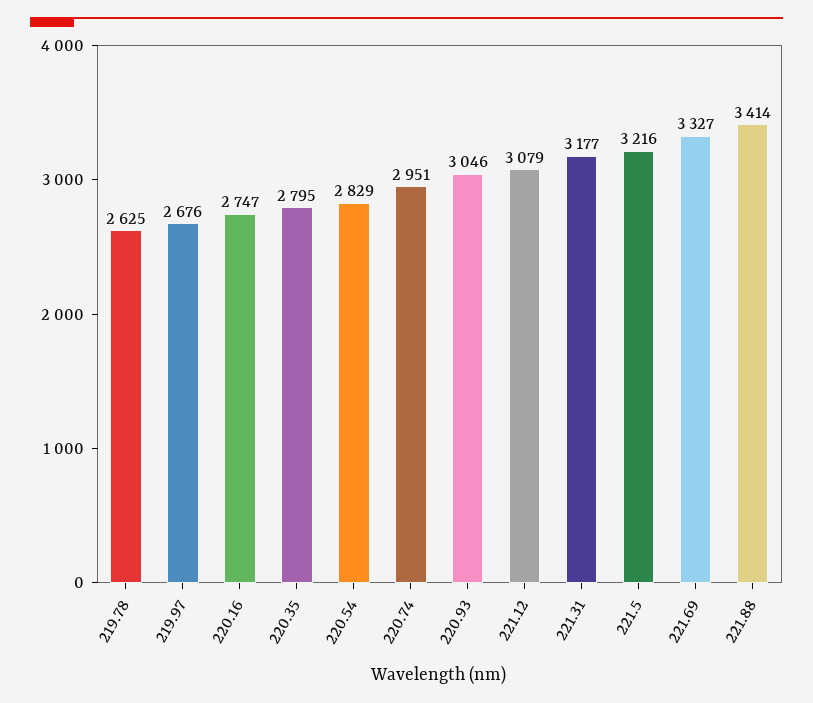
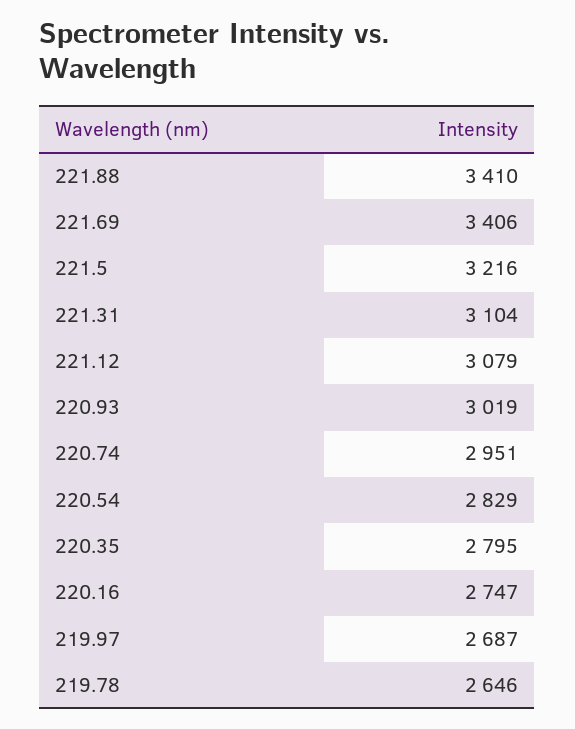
  {
-   "219.78": 2625,
+   "219.78": 2646,
-   "219.97": 2676,
+   "219.97": 2687,
    "220.16": 2747,
    "220.35": 2795,
    "220.54": 2829,
    "220.74": 2951,
-   "220.93": 3046,
+   "220.93": 3019,
    "221.12": 3079,
-   "221.31": 3177,
+   "221.31": 3104,
    "221.5": 3216,
-   "221.69": 3327,
+   "221.69": 3406,
-   "221.88": 3414
+   "221.88": 3410
  }

